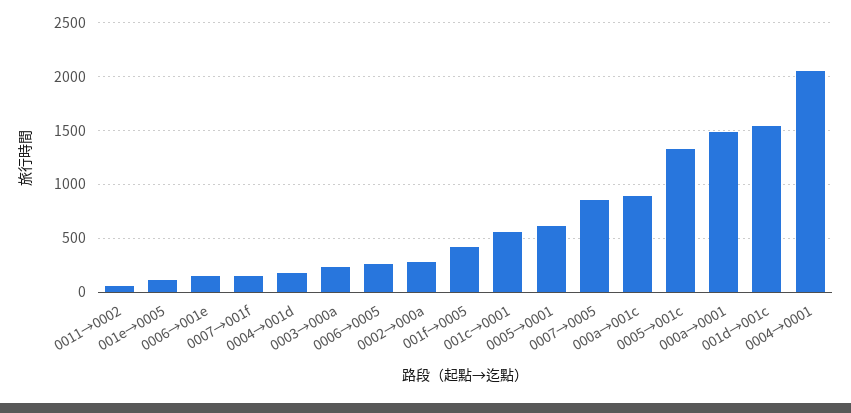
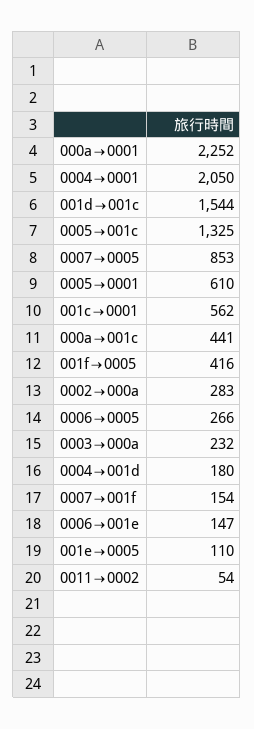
  {
    "0011→0002": 54,
    "001e→0005": 110,
    "0006→001e": 147,
    "0007→001f": 154,
    "0004→001d": 180,
    "0003→000a": 232,
    "0006→0005": 266,
    "0002→000a": 283,
    "001f→0005": 416,
    "001c→0001": 562,
    "0005→0001": 610,
    "0007→0005": 853,
-   "000a→001c": 900,
+   "000a→001c": 441,
    "0005→001c": 1325,
-   "000a→0001": 1500,
+   "000a→0001": 2252,
    "001d→001c": 1544,
    "0004→0001": 2050
  }

